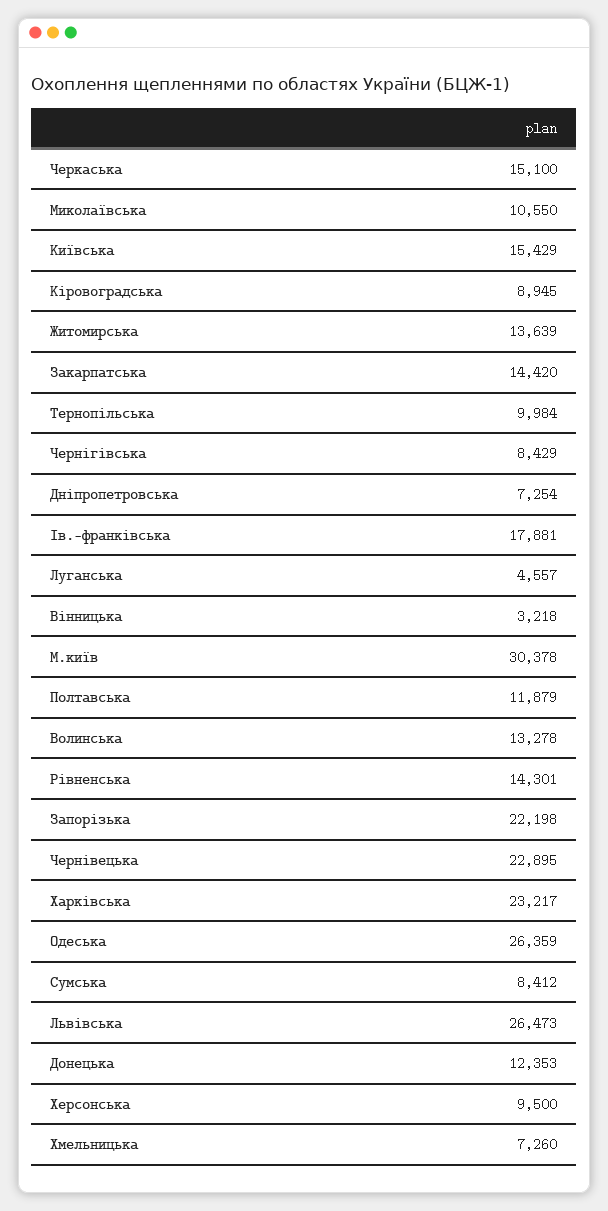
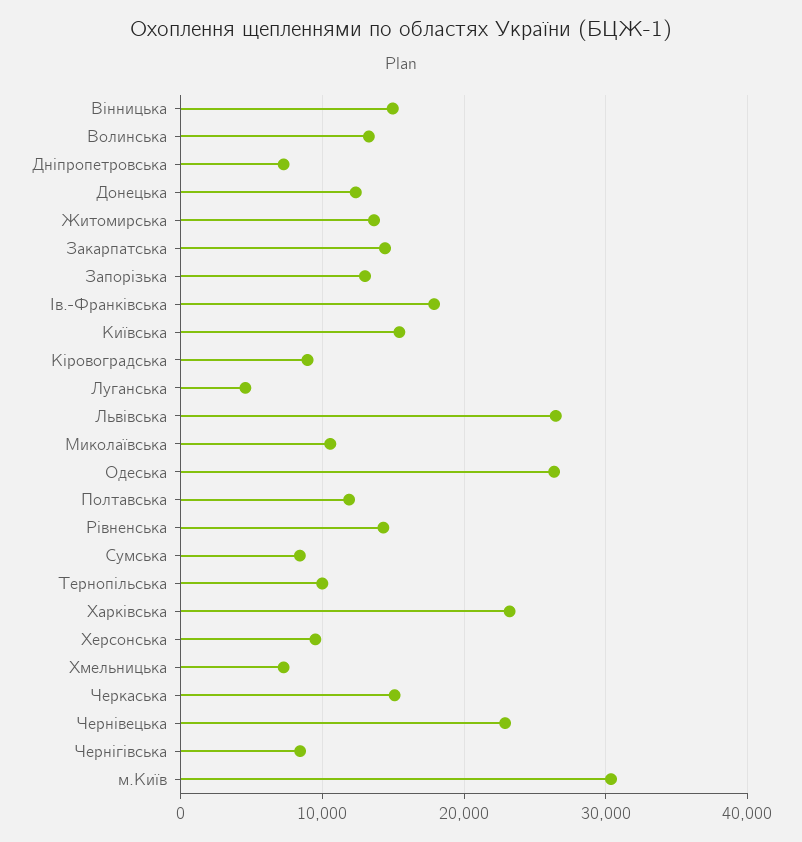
  {
    "Черкаська": 15100,
    "Миколаївська": 10550,
    "Київська": 15429,
    "Кіровоградська": 8945,
    "Житомирська": 13639,
    "Закарпатська": 14420,
    "Тернопільська": 9984,
    "Чернігівська": 8429,
    "Дніпропетровська": 7254,
    "Ів.-франківська": 17881,
    "Луганська": 4557,
-   "Вінницька": 3218,
+   "Вінницька": 15000,
    "М.київ": 30378,
    "Полтавська": 11879,
    "Волинська": 13278,
    "Рівненська": 14301,
-   "Запорізька": 22198,
+   "Запорізька": 13000,
    "Чернівецька": 22895,
    "Харківська": 23217,
    "Одеська": 26359,
    "Сумська": 8412,
    "Львівська": 26473,
    "Донецька": 12353,
    "Херсонська": 9500,
    "Хмельницька": 7260
  }

